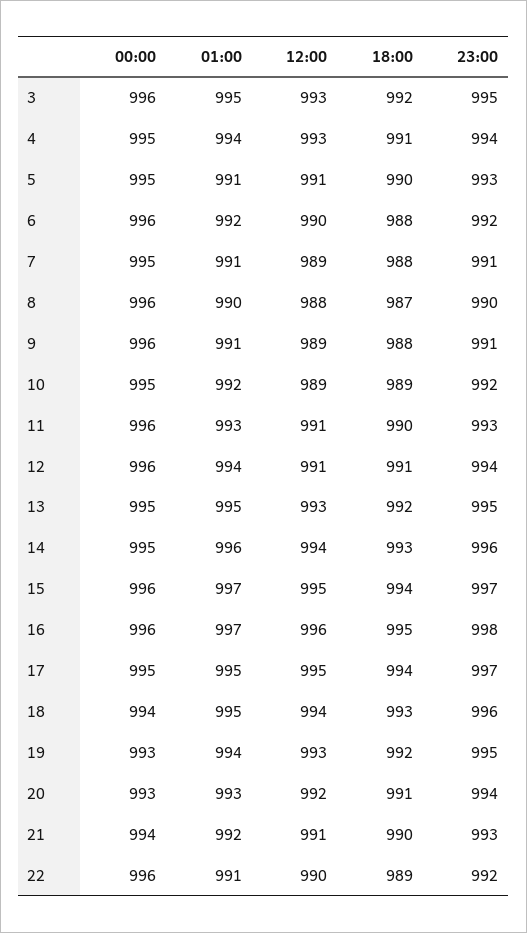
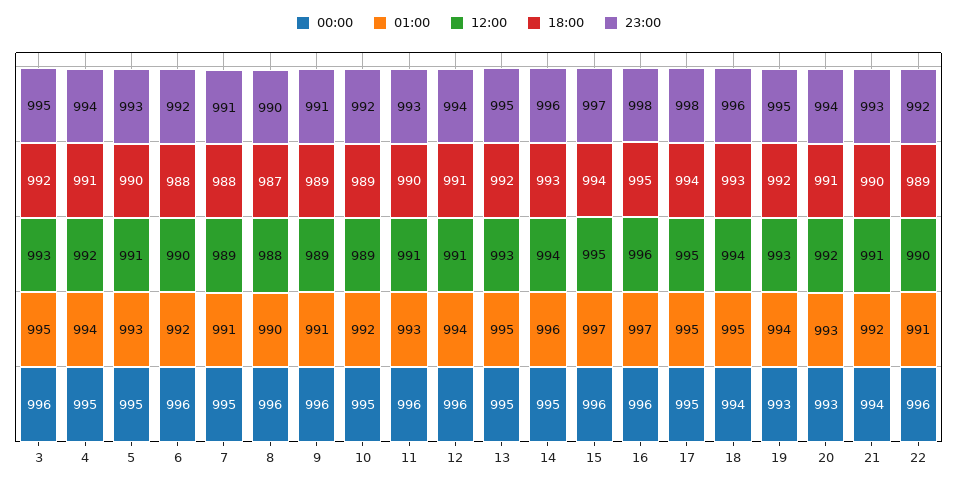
  {
    "00:00": {
      "3": 996,
      "4": 995,
      "5": 995,
      "6": 996,
      "7": 995,
      "8": 996,
      "9": 996,
      "10": 995,
      "11": 996,
      "12": 996,
      "13": 995,
      "14": 995,
      "15": 996,
      "16": 996,
      "17": 995,
      "18": 994,
      "19": 993,
      "20": 993,
      "21": 994,
      "22": 996
    },
    "01:00": {
      "3": 995,
      "4": 994,
-     "5": 991,
+     "5": 993,
      "6": 992,
      "7": 991,
      "8": 990,
      "9": 991,
      "10": 992,
      "11": 993,
      "12": 994,
      "13": 995,
      "14": 996,
      "15": 997,
      "16": 997,
      "17": 995,
      "18": 995,
      "19": 994,
      "20": 993,
      "21": 992,
      "22": 991
    },
    "12:00": {
      "3": 993,
-     "4": 993,
+     "4": 992,
      "5": 991,
      "6": 990,
      "7": 989,
      "8": 988,
      "9": 989,
      "10": 989,
      "11": 991,
      "12": 991,
      "13": 993,
      "14": 994,
      "15": 995,
      "16": 996,
      "17": 995,
      "18": 994,
      "19": 993,
      "20": 992,
      "21": 991,
      "22": 990
    },
    "18:00": {
      "3": 992,
      "4": 991,
      "5": 990,
      "6": 988,
      "7": 988,
      "8": 987,
-     "9": 988,
+     "9": 989,
      "10": 989,
      "11": 990,
      "12": 991,
      "13": 992,
      "14": 993,
      "15": 994,
      "16": 995,
      "17": 994,
      "18": 993,
      "19": 992,
      "20": 991,
      "21": 990,
      "22": 989
    },
    "23:00": {
      "3": 995,
      "4": 994,
      "5": 993,
      "6": 992,
      "7": 991,
      "8": 990,
      "9": 991,
      "10": 992,
      "11": 993,
      "12": 994,
      "13": 995,
      "14": 996,
      "15": 997,
      "16": 998,
-     "17": 997,
+     "17": 998,
      "18": 996,
      "19": 995,
      "20": 994,
      "21": 993,
      "22": 992
    }
  }

